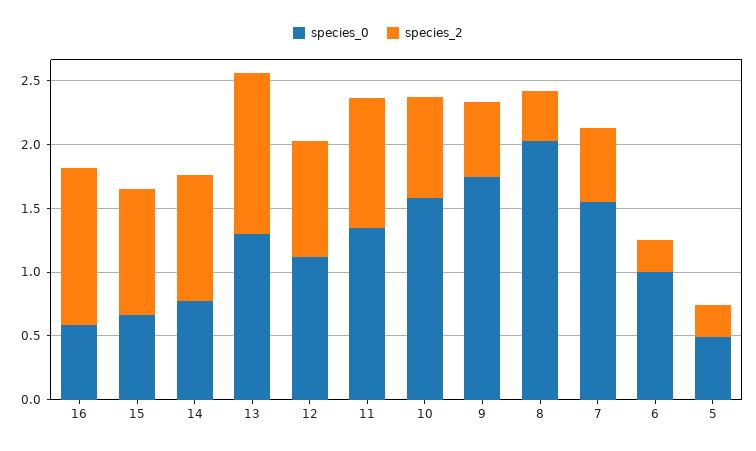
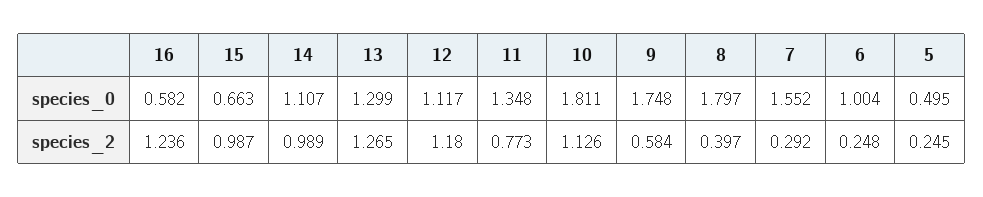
  {
    "species_0": {
      "16": 0.582,
      "15": 0.663,
-     "14": 0.8,
+     "14": 1.107,
      "13": 1.299,
      "12": 1.117,
      "11": 1.348,
-     "10": 1.6,
+     "10": 1.811,
      "9": 1.748,
-     "8": 2,
+     "8": 1.797,
      "7": 1.552,
      "6": 1.004,
      "5": 0.495
    },
    "species_2": {
      "16": 1.236,
      "15": 0.987,
      "14": 0.989,
      "13": 1.265,
-     "12": 0.9,
+     "12": 1.18,
-     "11": 1,
+     "11": 0.773,
-     "10": 0.8,
+     "10": 1.126,
      "9": 0.584,
      "8": 0.397,
-     "7": 0.6,
+     "7": 0.292,
      "6": 0.248,
      "5": 0.245
    }
  }

